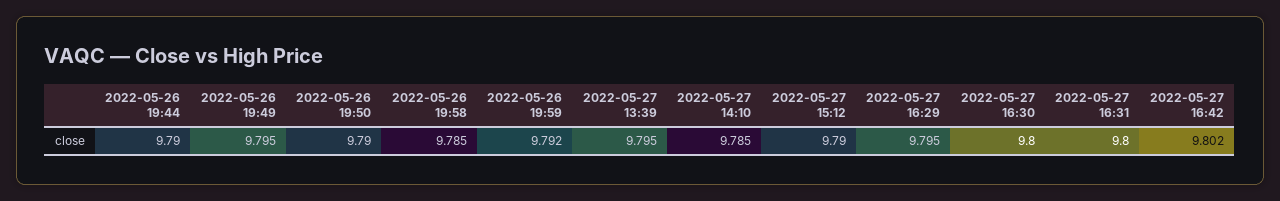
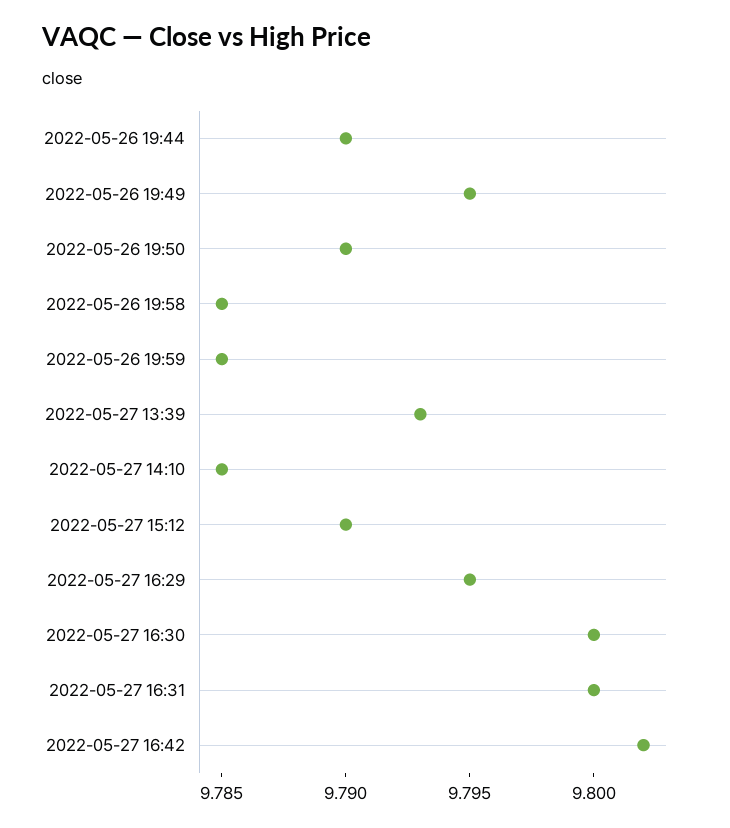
  {
    "2022-05-26 19:44": 9.79,
    "2022-05-26 19:49": 9.795,
    "2022-05-26 19:50": 9.79,
    "2022-05-26 19:58": 9.785,
-   "2022-05-26 19:59": 9.792,
+   "2022-05-26 19:59": 9.785,
-   "2022-05-27 13:39": 9.795,
+   "2022-05-27 13:39": 9.793,
    "2022-05-27 14:10": 9.785,
    "2022-05-27 15:12": 9.79,
    "2022-05-27 16:29": 9.795,
    "2022-05-27 16:30": 9.8,
    "2022-05-27 16:31": 9.8,
    "2022-05-27 16:42": 9.802
  }

